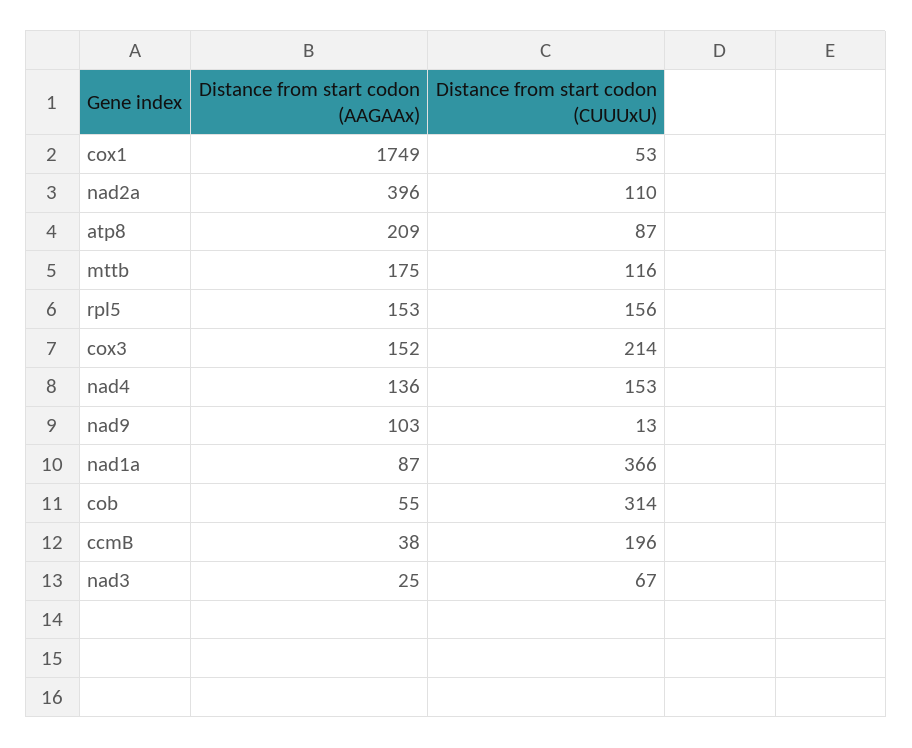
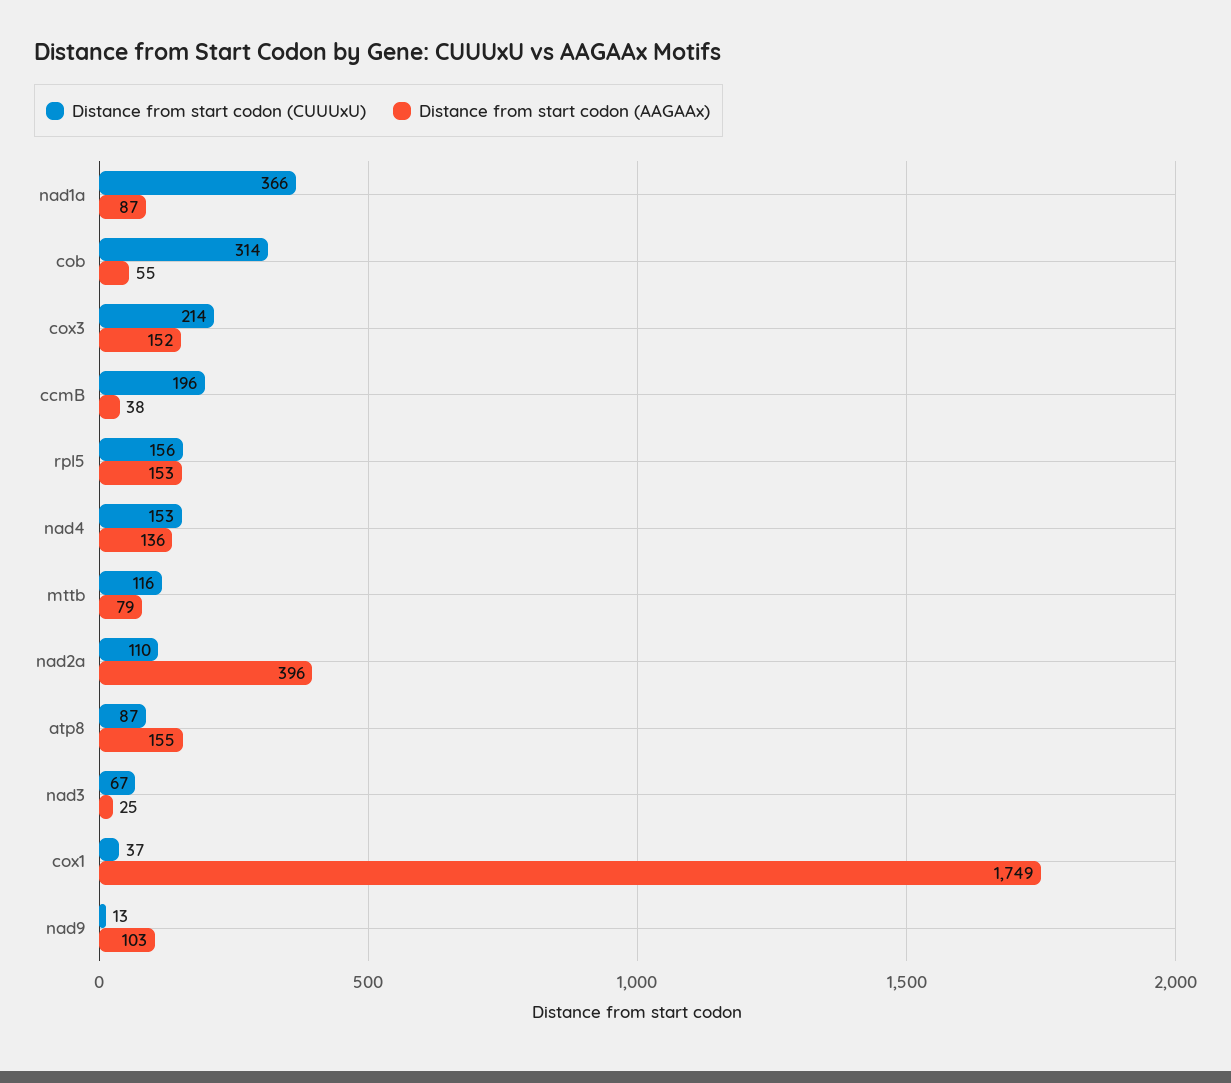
  {
    "Distance from start codon (AAGAAx)": {
      "cox1": 1749,
      "nad2a": 396,
-     "atp8": 209,
+     "atp8": 155,
-     "mttb": 175,
+     "mttb": 79,
      "rpl5": 153,
      "cox3": 152,
      "nad4": 136,
      "nad9": 103,
      "nad1a": 87,
      "cob": 55,
      "ccmB": 38,
      "nad3": 25
    },
    "Distance from start codon (CUUUxU)": {
-     "cox1": 53,
+     "cox1": 37,
      "nad2a": 110,
      "atp8": 87,
      "mttb": 116,
      "rpl5": 156,
      "cox3": 214,
      "nad4": 153,
      "nad9": 13,
      "nad1a": 366,
      "cob": 314,
      "ccmB": 196,
      "nad3": 67
    }
  }

